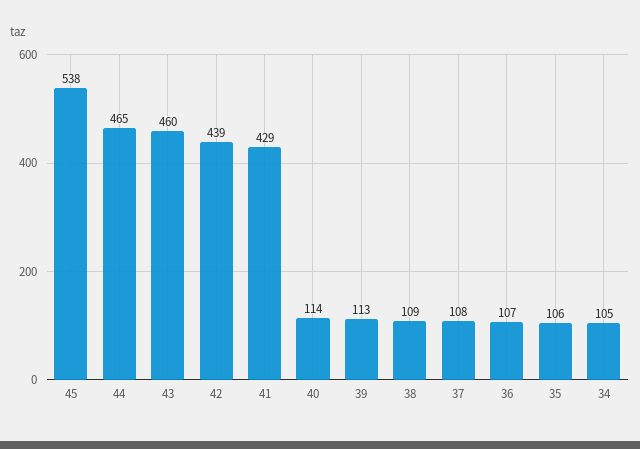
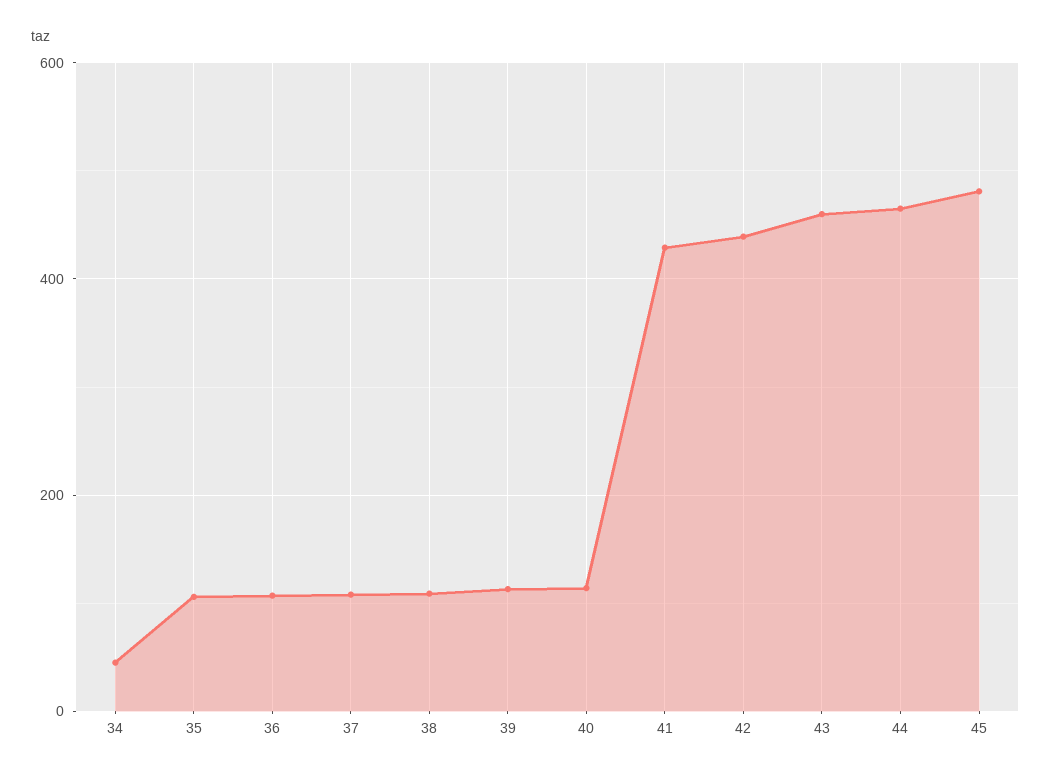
  {
-   "45": 538,
+   "45": 480,
    "44": 465,
    "43": 460,
    "42": 439,
    "41": 429,
    "40": 114,
    "39": 113,
    "38": 109,
    "37": 108,
    "36": 107,
    "35": 106,
-   "34": 105
+   "34": 40
  }

